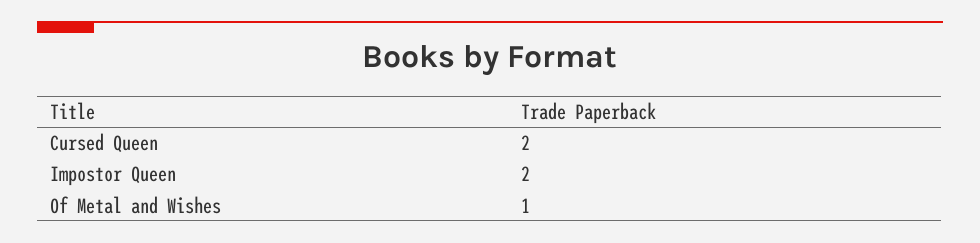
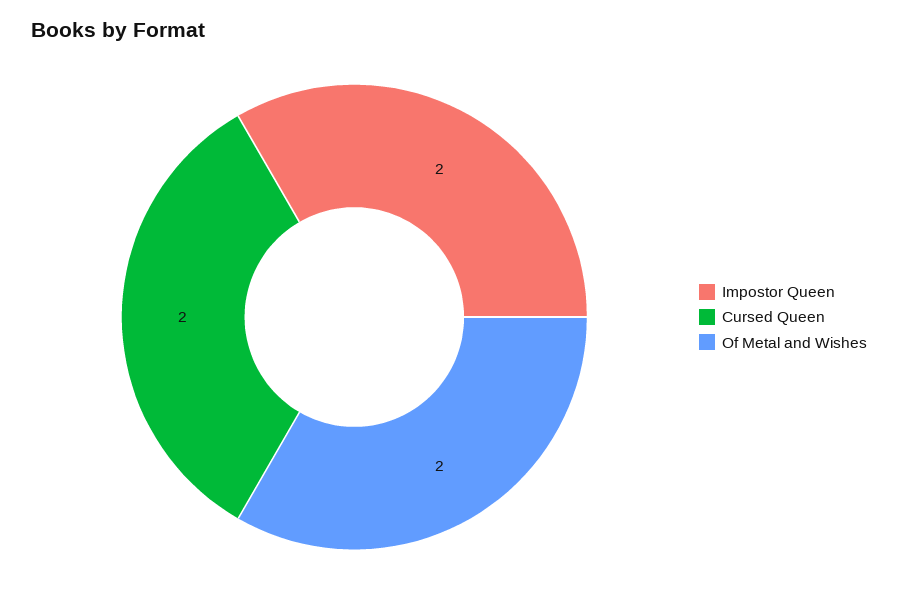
  {
    "Cursed Queen": 2,
    "Impostor Queen": 2,
-   "Of Metal and Wishes": 1
+   "Of Metal and Wishes": 2
  }

